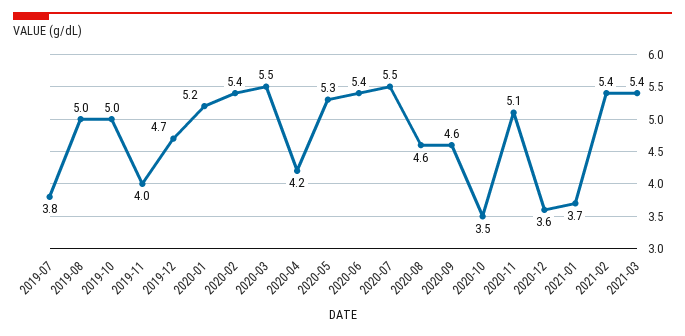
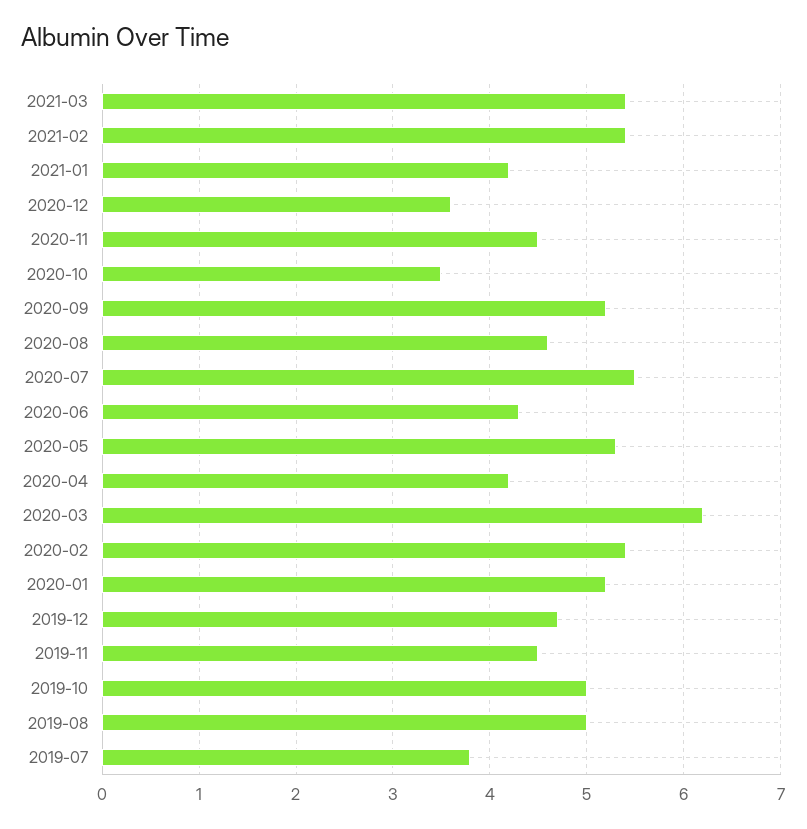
  {
    "2019-07": 3.8,
    "2019-08": 5,
    "2019-10": 5,
-   "2019-11": 4,
+   "2019-11": 4.5,
    "2019-12": 4.7,
    "2020-01": 5.2,
    "2020-02": 5.4,
-   "2020-03": 5.5,
+   "2020-03": 6.2,
    "2020-04": 4.2,
    "2020-05": 5.3,
-   "2020-06": 5.4,
+   "2020-06": 4.3,
    "2020-07": 5.5,
    "2020-08": 4.6,
-   "2020-09": 4.6,
+   "2020-09": 5.2,
    "2020-10": 3.5,
-   "2020-11": 5.1,
+   "2020-11": 4.5,
    "2020-12": 3.6,
-   "2021-01": 3.7,
+   "2021-01": 4.2,
    "2021-02": 5.4,
    "2021-03": 5.4
  }

